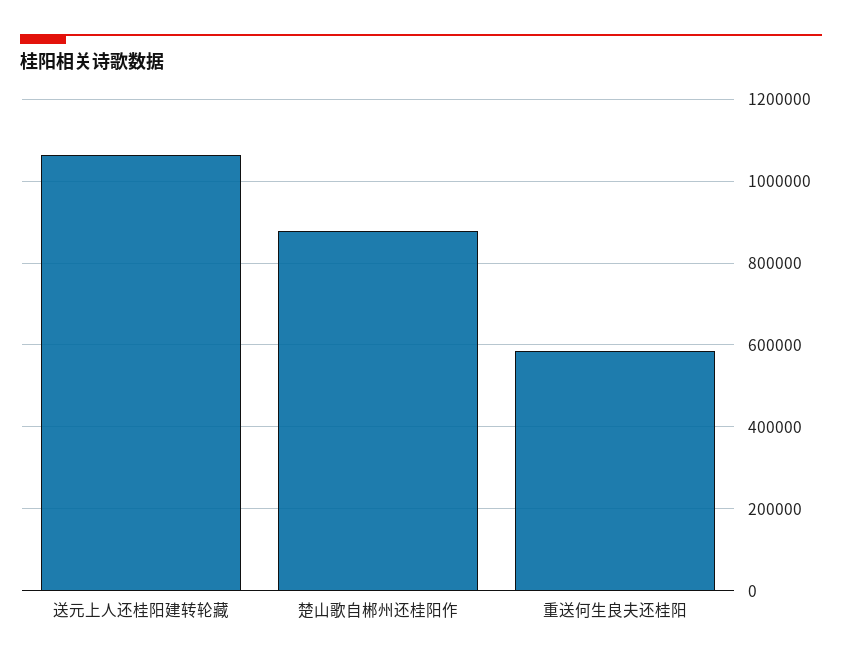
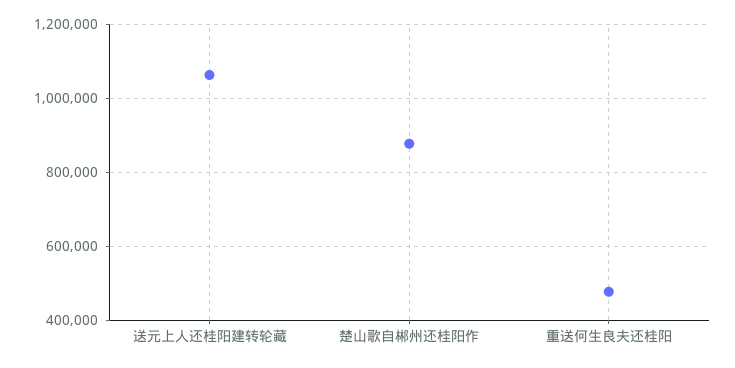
  {
    "送元上人还桂阳建转轮藏": 1060000,
    "楚山歌自郴州还桂阳作": 880000,
-   "重送何生良夫还桂阳": 580000
+   "重送何生良夫还桂阳": 480000
  }

